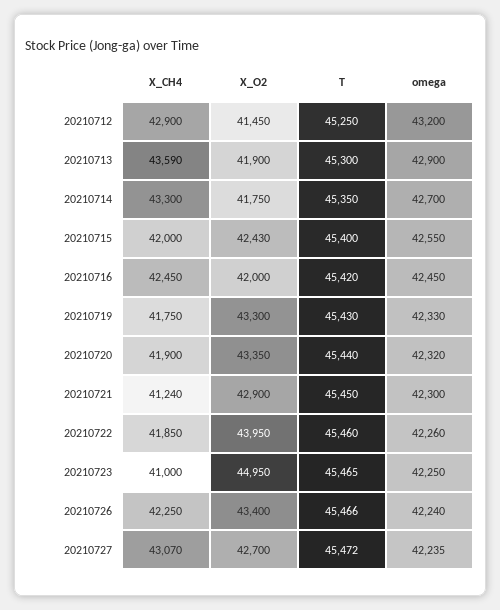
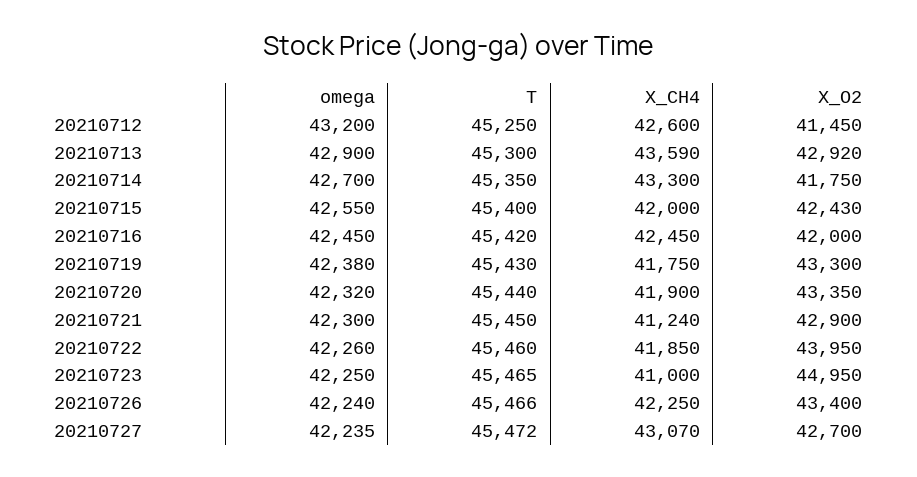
  {
    "X_CH4": {
-     "20210712": 42900,
+     "20210712": 42600,
      "20210713": 43590,
      "20210714": 43300,
      "20210715": 42000,
      "20210716": 42450,
      "20210719": 41750,
      "20210720": 41900,
      "20210721": 41240,
      "20210722": 41850,
      "20210723": 41000,
      "20210726": 42250,
      "20210727": 43070
    },
    "X_O2": {
      "20210712": 41450,
-     "20210713": 41900,
+     "20210713": 42920,
      "20210714": 41750,
      "20210715": 42430,
      "20210716": 42000,
      "20210719": 43300,
      "20210720": 43350,
      "20210721": 42900,
      "20210722": 43950,
      "20210723": 44950,
      "20210726": 43400,
      "20210727": 42700
    },
    "T": {
      "20210712": 45250,
      "20210713": 45300,
      "20210714": 45350,
      "20210715": 45400,
      "20210716": 45420,
      "20210719": 45430,
      "20210720": 45440,
      "20210721": 45450,
      "20210722": 45460,
      "20210723": 45465,
      "20210726": 45466,
      "20210727": 45472
    },
    "omega": {
      "20210712": 43200,
      "20210713": 42900,
      "20210714": 42700,
      "20210715": 42550,
      "20210716": 42450,
-     "20210719": 42330,
+     "20210719": 42380,
      "20210720": 42320,
      "20210721": 42300,
      "20210722": 42260,
      "20210723": 42250,
      "20210726": 42240,
      "20210727": 42235
    }
  }

